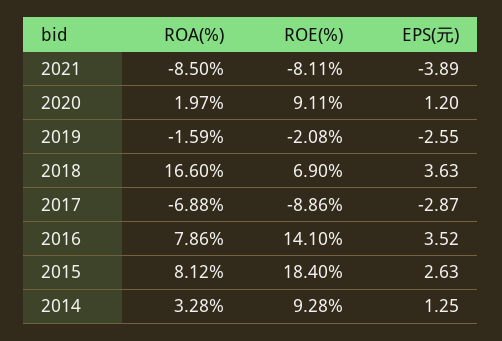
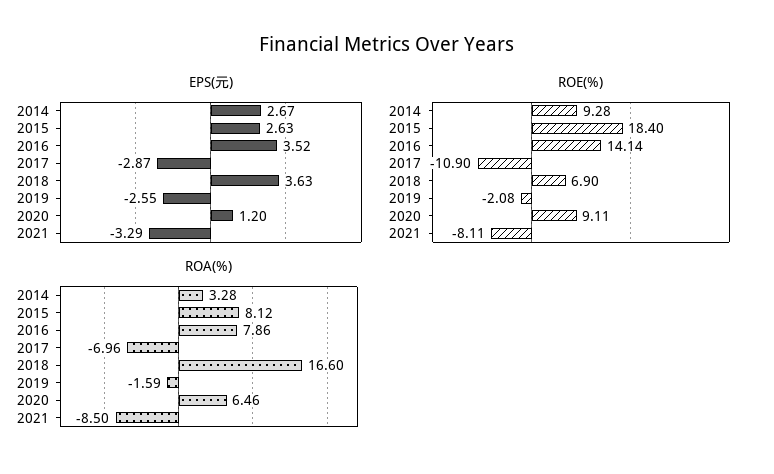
  {
    "ROA(%)": {
      "2021": -8.5,
-     "2020": 1.97,
+     "2020": 6.46,
      "2019": -1.59,
      "2018": 16.6,
-     "2017": -6.88,
+     "2017": -6.96,
      "2016": 7.86,
      "2015": 8.12,
      "2014": 3.28
    },
    "ROE(%)": {
      "2021": -8.11,
      "2020": 9.11,
      "2019": -2.08,
      "2018": 6.9,
-     "2017": -8.86,
+     "2017": -10.9,
-     "2016": 14.1,
+     "2016": 14.14,
      "2015": 18.4,
      "2014": 9.28
    },
    "EPS(元)": {
-     "2021": -3.89,
+     "2021": -3.29,
      "2020": 1.2,
      "2019": -2.55,
      "2018": 3.63,
      "2017": -2.87,
      "2016": 3.52,
      "2015": 2.63,
-     "2014": 1.25
+     "2014": 2.67
    }
  }

